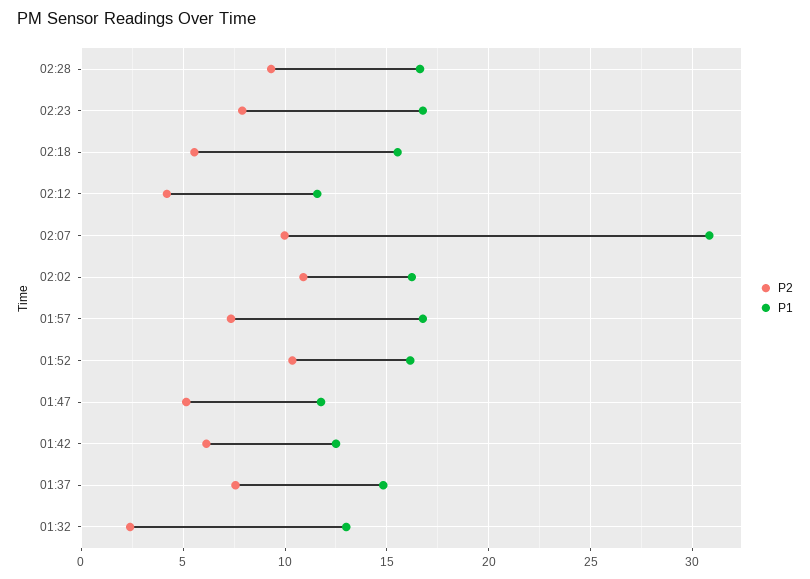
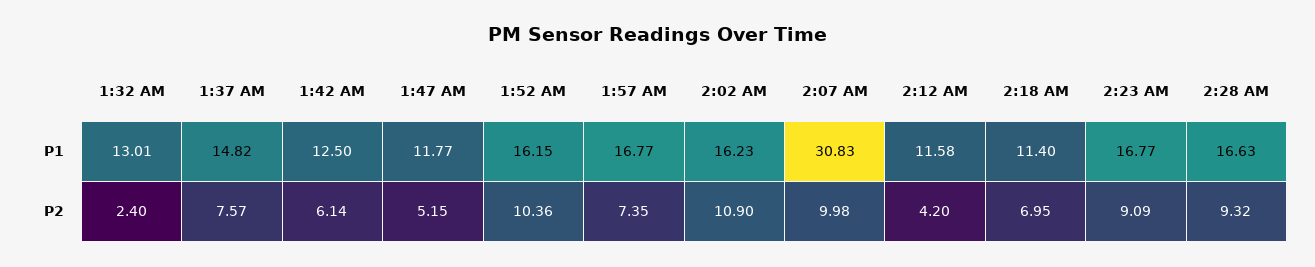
  {
    "P2": {
      "02:28": 9.32,
-     "02:23": 8,
+     "02:23": 9.09,
-     "02:18": 5.5,
+     "02:18": 6.95,
      "02:12": 4.2,
      "02:07": 9.98,
      "02:02": 10.9,
      "01:57": 7.35,
      "01:52": 10.36,
      "01:47": 5.15,
      "01:42": 6.14,
      "01:37": 7.57,
      "01:32": 2.4
    },
    "P1": {
      "02:28": 16.63,
      "02:23": 16.77,
-     "02:18": 15.5,
+     "02:18": 11.4,
      "02:12": 11.58,
      "02:07": 30.83,
      "02:02": 16.23,
      "01:57": 16.77,
      "01:52": 16.15,
      "01:47": 11.77,
      "01:42": 12.5,
      "01:37": 14.82,
      "01:32": 13.01
    }
  }

